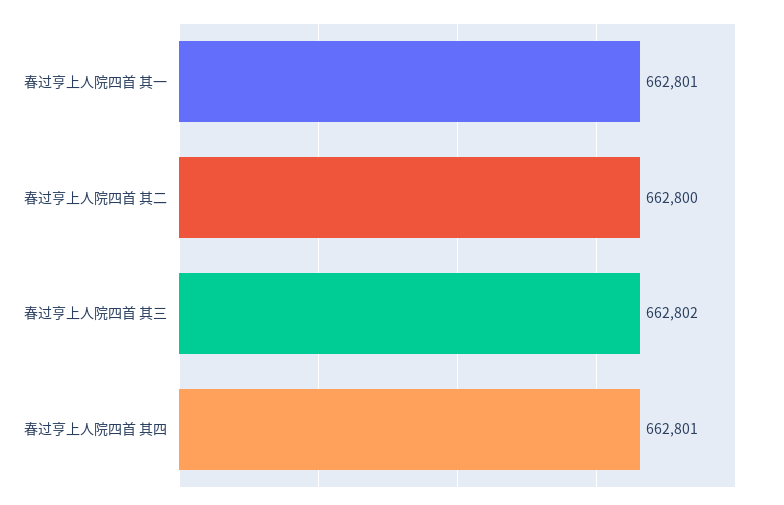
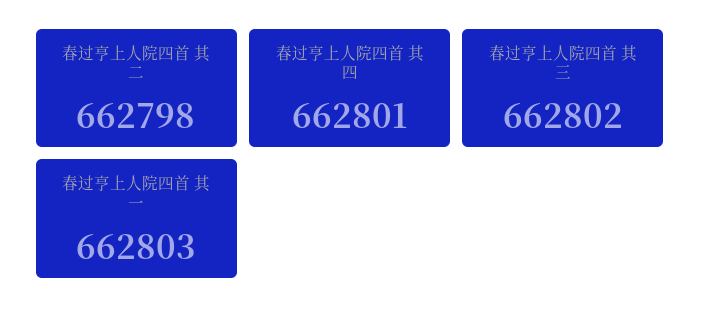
  {
-   "春过亨上人院四首 其一": 662801,
+   "春过亨上人院四首 其一": 662803,
-   "春过亨上人院四首 其二": 662800,
+   "春过亨上人院四首 其二": 662798,
    "春过亨上人院四首 其三": 662802,
    "春过亨上人院四首 其四": 662801
  }

